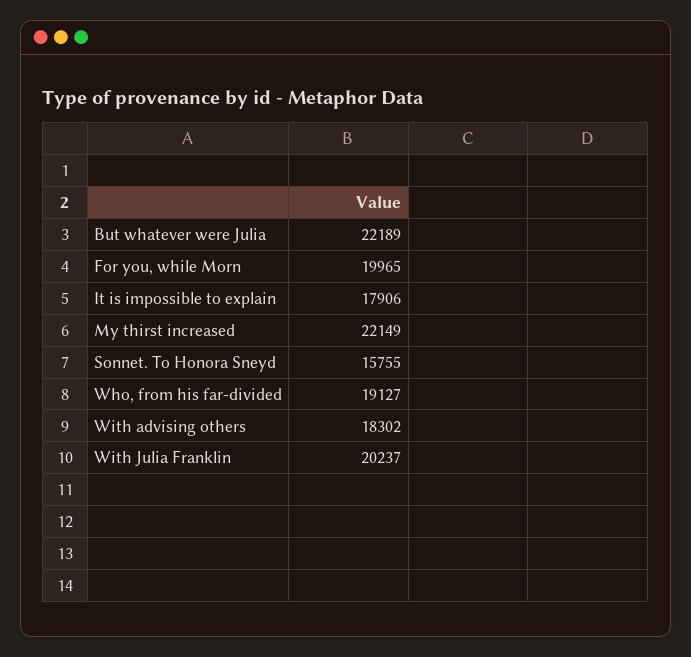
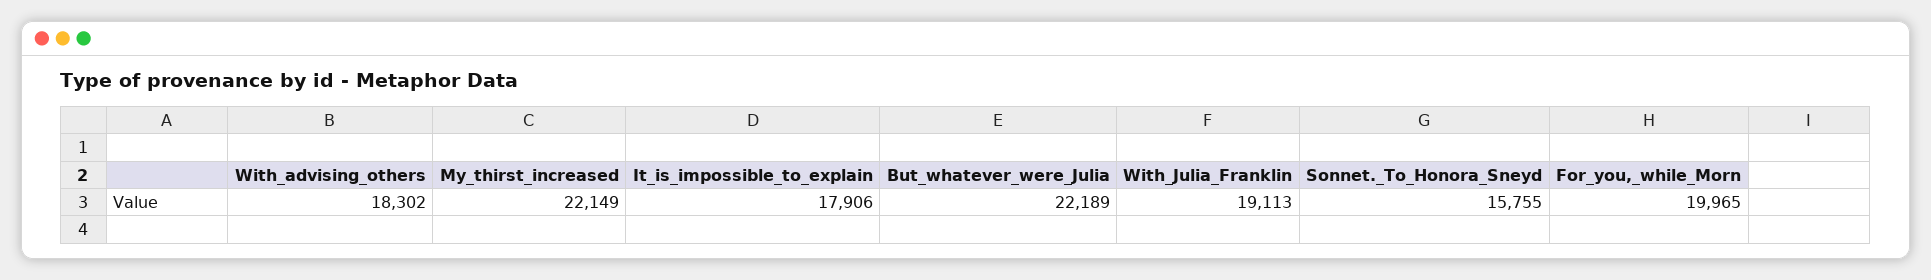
  {
    "But whatever were Julia": 22189,
    "For you, while Morn": 19965,
    "It is impossible to explain": 17906,
    "My thirst increased": 22149,
    "Sonnet. To Honora Sneyd": 15755,
-   "Who, from his far-divided": 19127,
    "With advising others": 18302,
-   "With Julia Franklin": 20237
+   "With Julia Franklin": 19113
  }

